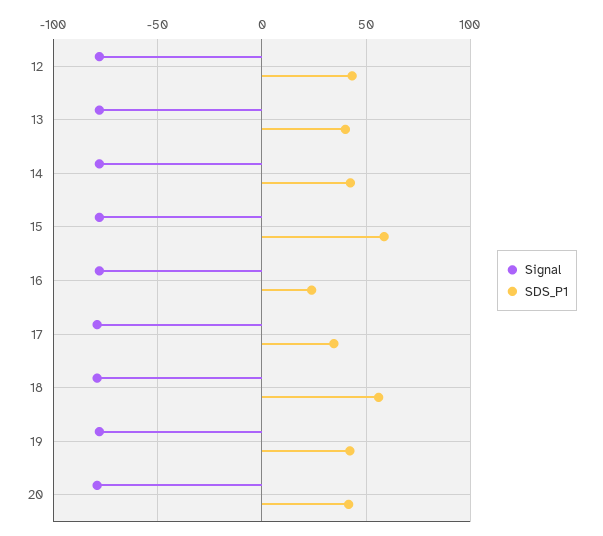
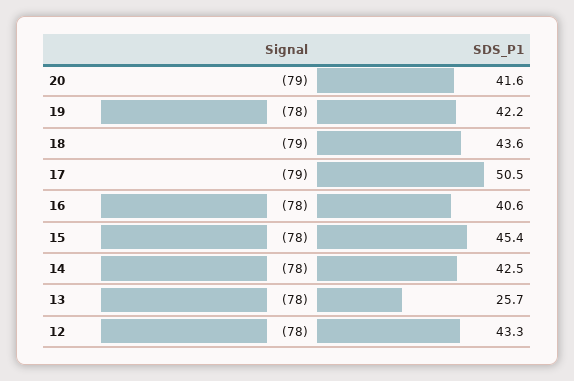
  {
    "Signal": {
      "12": -78,
      "13": -78,
      "14": -78,
      "15": -78,
      "16": -78,
      "17": -79,
      "18": -79,
      "19": -78,
      "20": -79
    },
    "SDS_P1": {
      "12": 43.3,
-     "13": 40,
+     "13": 25.7,
      "14": 42.5,
-     "15": 60,
+     "15": 45.4,
-     "16": 25,
+     "16": 40.6,
-     "17": 35,
+     "17": 50.5,
-     "18": 55,
+     "18": 43.6,
      "19": 42.2,
      "20": 41.6
    }
  }

